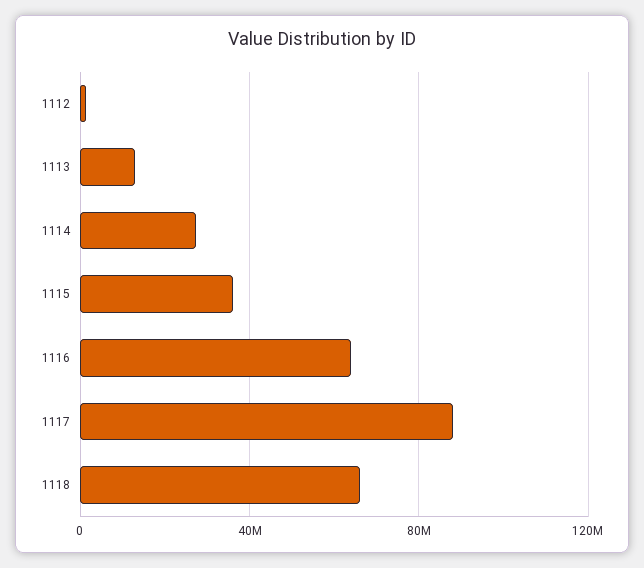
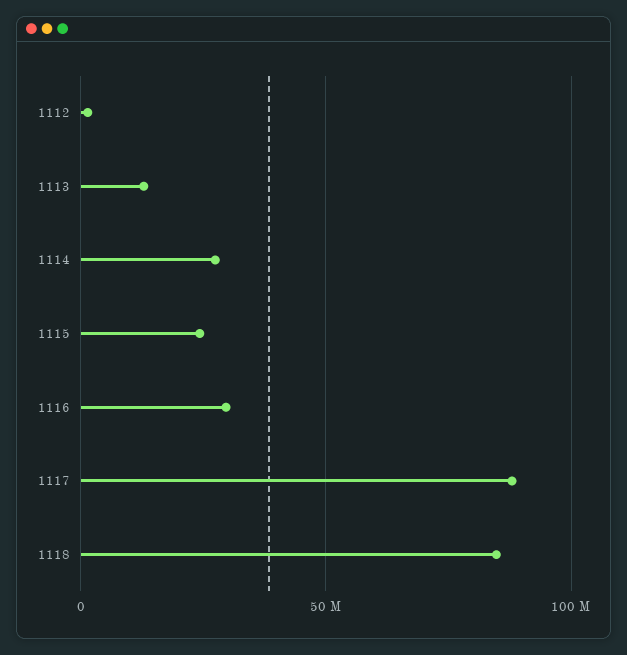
  {
    "1112": 0,
    "1113": 15000000,
    "1114": 25000000,
-   "1115": 35000000,
+   "1115": 25000000,
-   "1116": 65000000,
+   "1116": 30000000,
    "1117": 90000000,
-   "1118": 65000000
+   "1118": 85000000
  }

